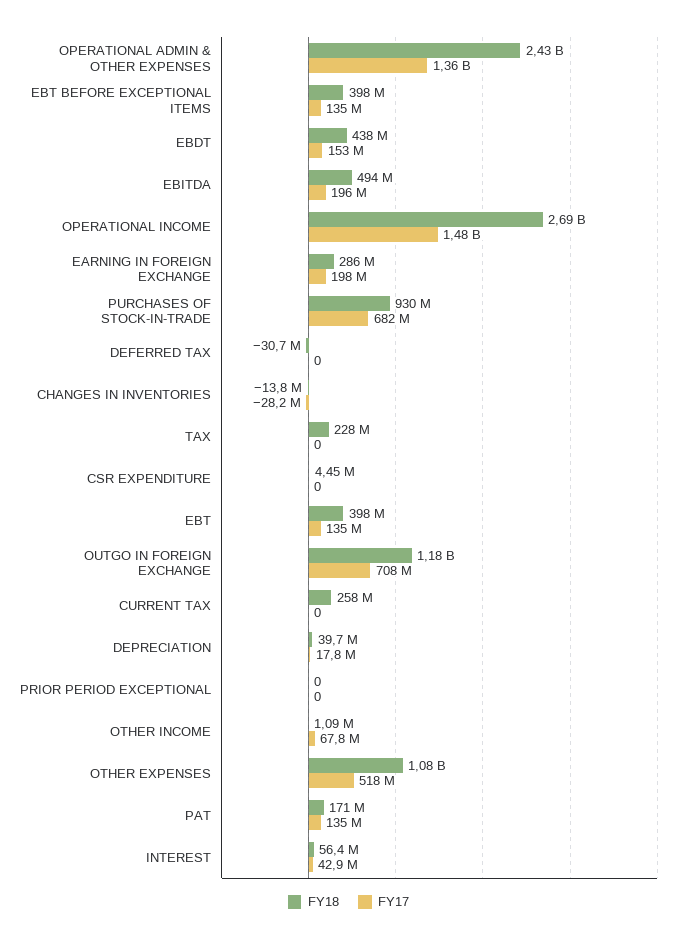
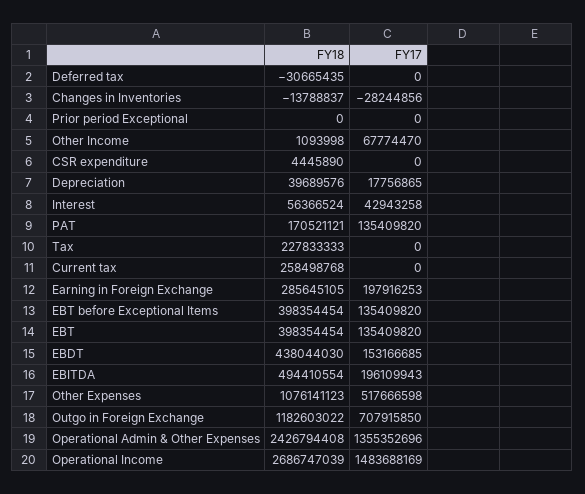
  {
    "FY18": {
      "OPERATIONAL ADMIN & OTHER EXPENSES": 2426794408,
      "EBT BEFORE EXCEPTIONAL ITEMS": 398354454,
      "EBDT": 438044030,
      "EBITDA": 494410554,
      "OPERATIONAL INCOME": 2686747039,
      "EARNING IN FOREIGN EXCHANGE": 285645105,
-     "PURCHASES OF STOCK-IN-TRADE": 930000000,
      "DEFERRED TAX": -30665435,
      "CHANGES IN INVENTORIES": -13788837,
      "TAX": 227833333,
      "CSR EXPENDITURE": 4445890,
      "EBT": 398354454,
      "OUTGO IN FOREIGN EXCHANGE": 1182603022,
      "CURRENT TAX": 258498768,
      "DEPRECIATION": 39689576,
      "PRIOR PERIOD EXCEPTIONAL": 0,
      "OTHER INCOME": 1093998,
      "OTHER EXPENSES": 1076141123,
      "PAT": 170521121,
      "INTEREST": 56366524
    },
    "FY17": {
      "OPERATIONAL ADMIN & OTHER EXPENSES": 1355352696,
      "EBT BEFORE EXCEPTIONAL ITEMS": 135409820,
      "EBDT": 153166685,
      "EBITDA": 196109943,
      "OPERATIONAL INCOME": 1483688169,
      "EARNING IN FOREIGN EXCHANGE": 197916253,
-     "PURCHASES OF STOCK-IN-TRADE": 682000000,
      "DEFERRED TAX": 0,
      "CHANGES IN INVENTORIES": -28244856,
      "TAX": 0,
      "CSR EXPENDITURE": 0,
      "EBT": 135409820,
      "OUTGO IN FOREIGN EXCHANGE": 707915850,
      "CURRENT TAX": 0,
      "DEPRECIATION": 17756865,
      "PRIOR PERIOD EXCEPTIONAL": 0,
      "OTHER INCOME": 67774470,
      "OTHER EXPENSES": 517666598,
      "PAT": 135409820,
      "INTEREST": 42943258
    }
  }

